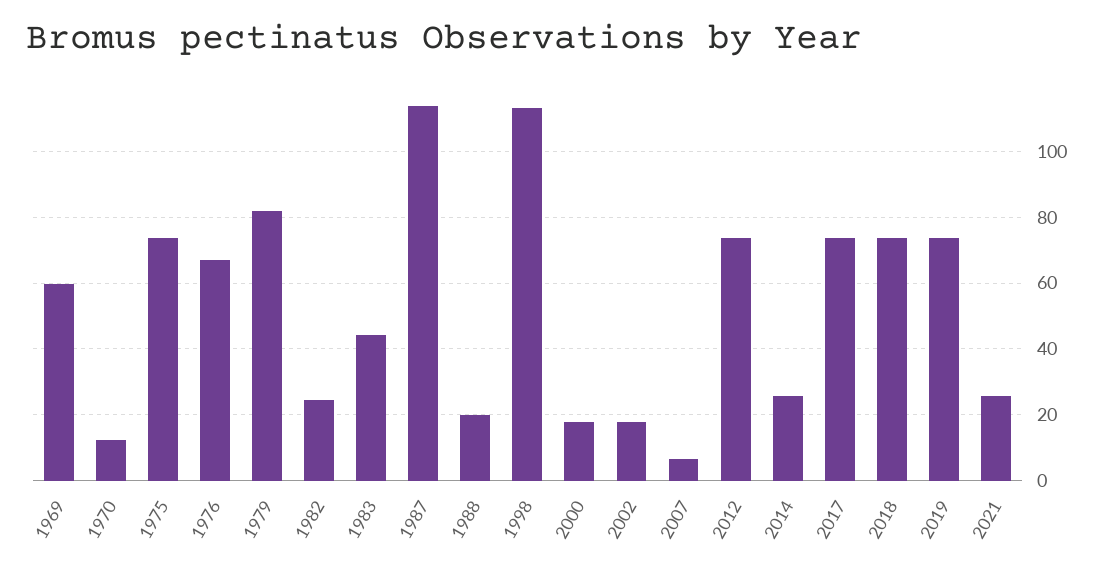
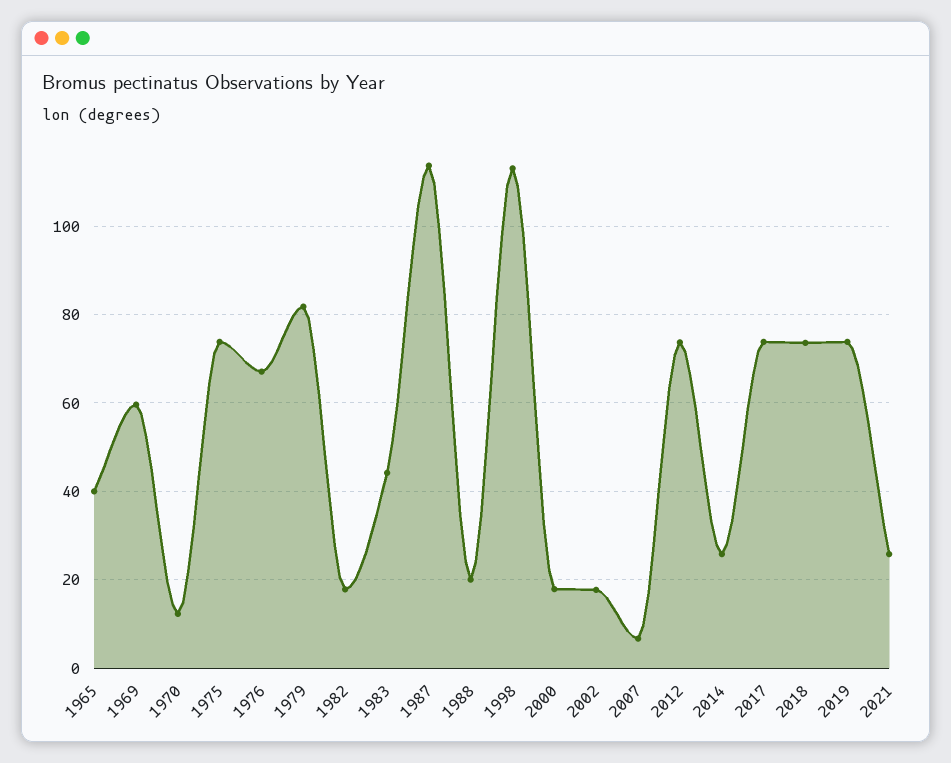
  {
    "1969": 60,
    "1970": 12,
    "1975": 74,
    "1976": 68,
    "1979": 82,
-   "1982": 24,
+   "1982": 18,
    "1983": 44,
    "1987": 114,
    "1988": 20,
    "1998": 114,
    "2000": 18,
    "2002": 18,
    "2007": 6,
    "2012": 74,
    "2014": 26,
    "2017": 74,
    "2018": 74,
    "2019": 74,
-   "2021": 26
+   "2021": 26,
+   "1965": 40
  }

